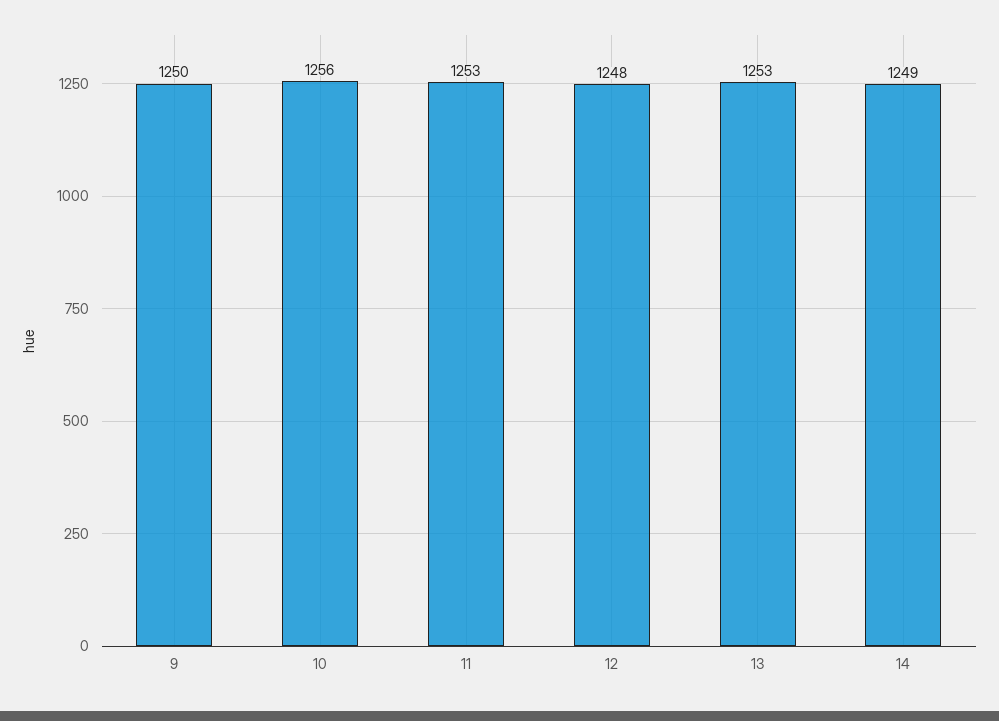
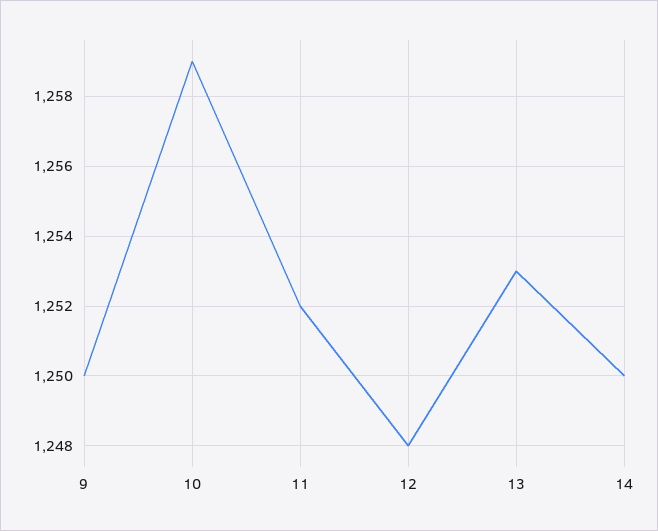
  {
    "9": 1250,
-   "10": 1256,
+   "10": 1259,
-   "11": 1253,
+   "11": 1252,
    "12": 1248,
    "13": 1253,
-   "14": 1249
+   "14": 1250
  }

